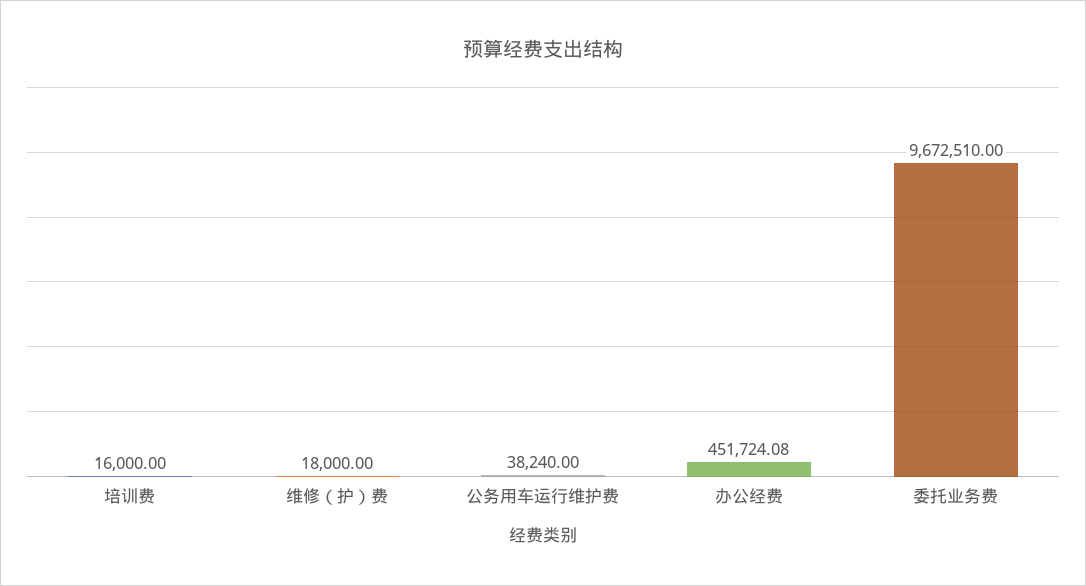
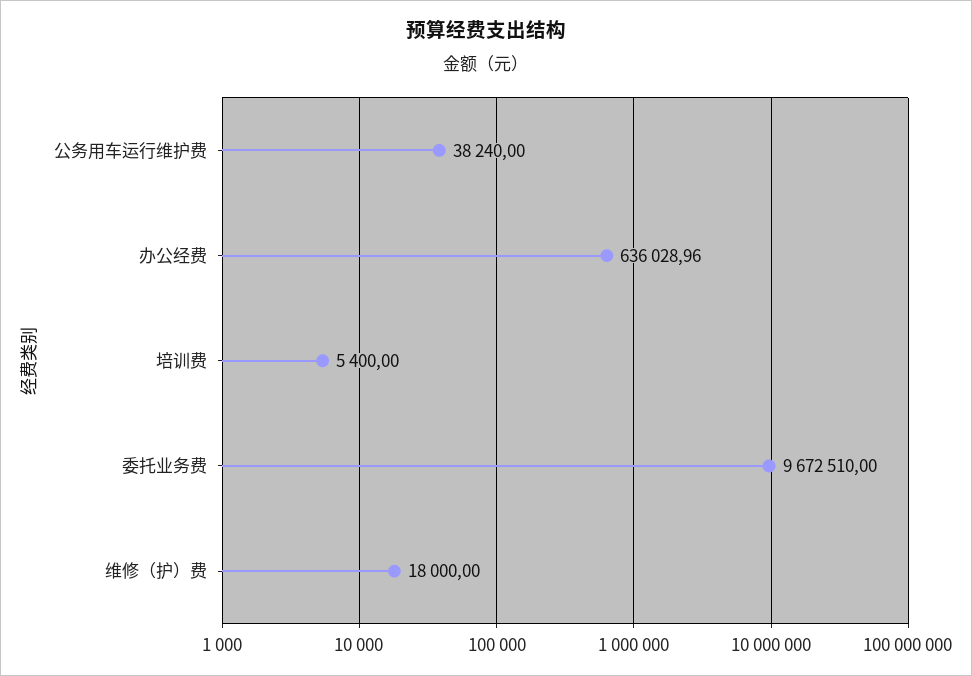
  {
-   "培训费": 16000,
+   "培训费": 5400,
    "维修（护）费": 18000,
    "公务用车运行维护费": 38240,
-   "办公经费": 451724.08,
+   "办公经费": 636028.96,
    "委托业务费": 9672510
  }

